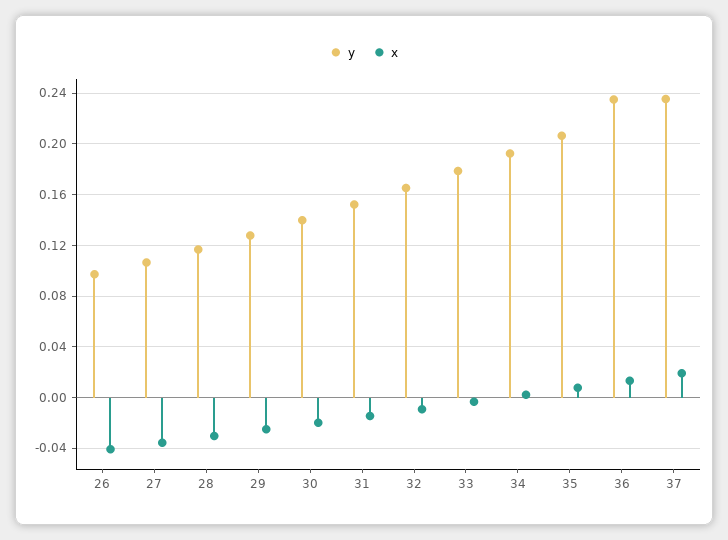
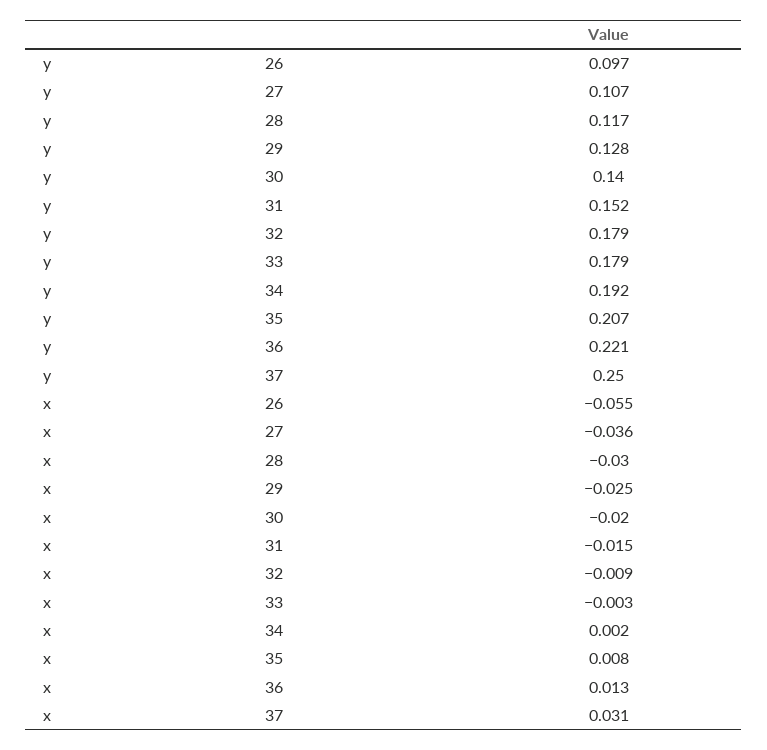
  {
    "y": {
      "26": 0.097,
      "27": 0.107,
      "28": 0.117,
      "29": 0.128,
      "30": 0.14,
      "31": 0.152,
-     "32": 0.165,
+     "32": 0.179,
      "33": 0.179,
      "34": 0.192,
      "35": 0.207,
-     "36": 0.235,
+     "36": 0.221,
-     "37": 0.235
+     "37": 0.25
    },
    "x": {
-     "26": -0.04,
+     "26": -0.055,
      "27": -0.036,
      "28": -0.03,
      "29": -0.025,
      "30": -0.02,
      "31": -0.015,
      "32": -0.009,
      "33": -0.003,
      "34": 0.002,
      "35": 0.008,
      "36": 0.013,
-     "37": 0.02
+     "37": 0.031
    }
  }

